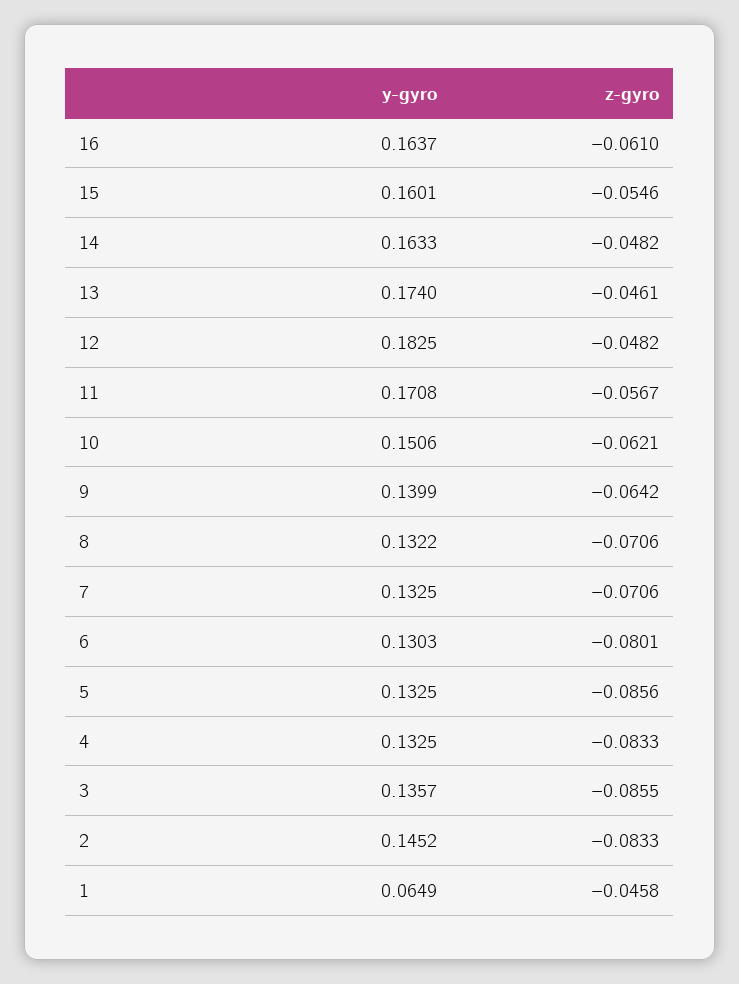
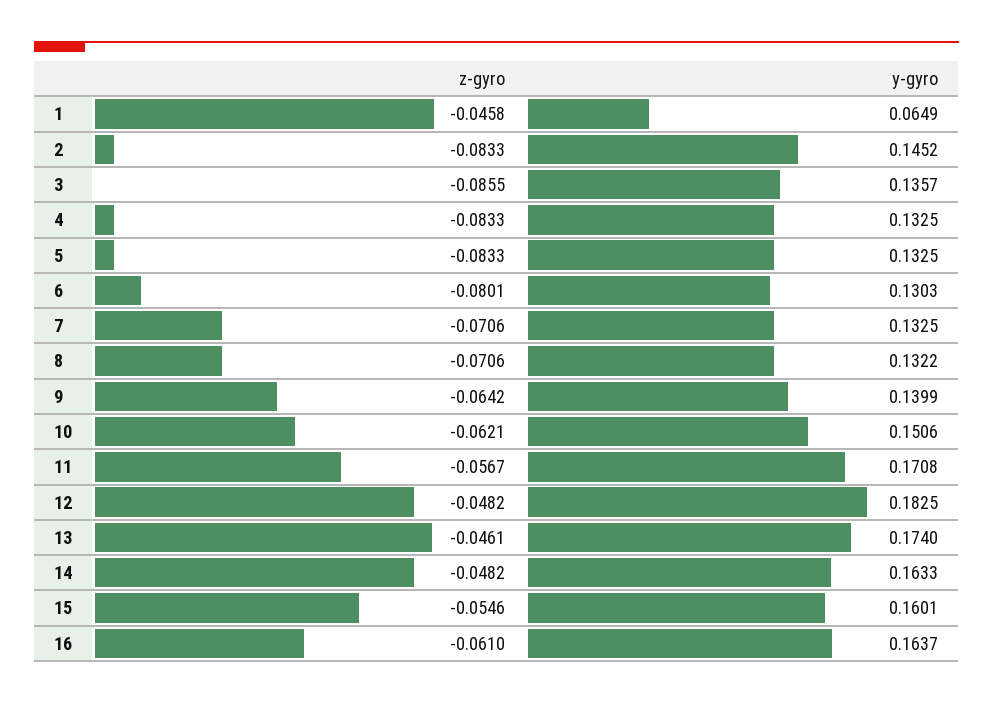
  {
    "y-gyro": {
      "16": 0.1637,
      "15": 0.1601,
      "14": 0.1633,
      "13": 0.174,
      "12": 0.1825,
      "11": 0.1708,
      "10": 0.1506,
      "9": 0.1399,
      "8": 0.1322,
      "7": 0.1325,
      "6": 0.1303,
      "5": 0.1325,
      "4": 0.1325,
      "3": 0.1357,
      "2": 0.1452,
      "1": 0.0649
    },
    "z-gyro": {
      "16": -0.061,
      "15": -0.0546,
      "14": -0.0482,
      "13": -0.0461,
      "12": -0.0482,
      "11": -0.0567,
      "10": -0.0621,
      "9": -0.0642,
      "8": -0.0706,
      "7": -0.0706,
      "6": -0.0801,
-     "5": -0.0856,
+     "5": -0.0833,
      "4": -0.0833,
      "3": -0.0855,
      "2": -0.0833,
      "1": -0.0458
    }
  }

